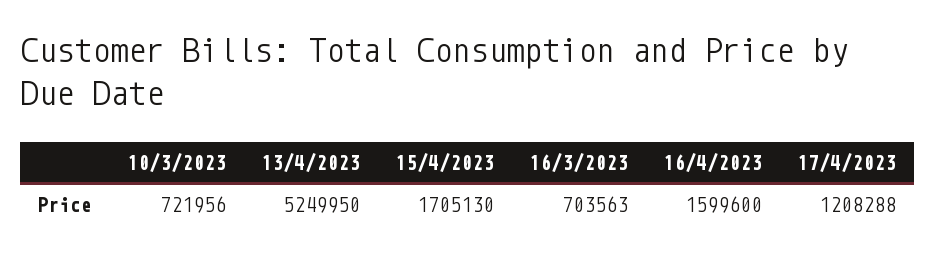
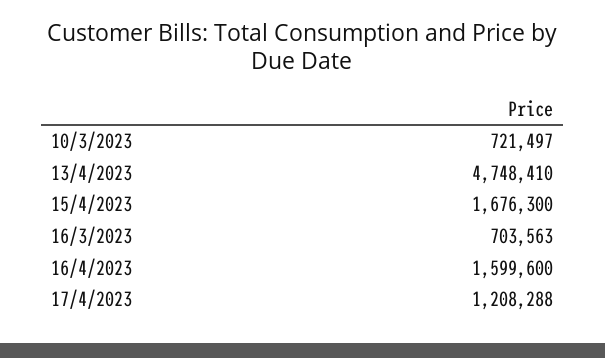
  {
-   "10/3/2023": 721956,
+   "10/3/2023": 721497,
-   "13/4/2023": 5249950,
+   "13/4/2023": 4748410,
-   "15/4/2023": 1705130,
+   "15/4/2023": 1676300,
    "16/3/2023": 703563,
    "16/4/2023": 1599600,
    "17/4/2023": 1208288
  }

